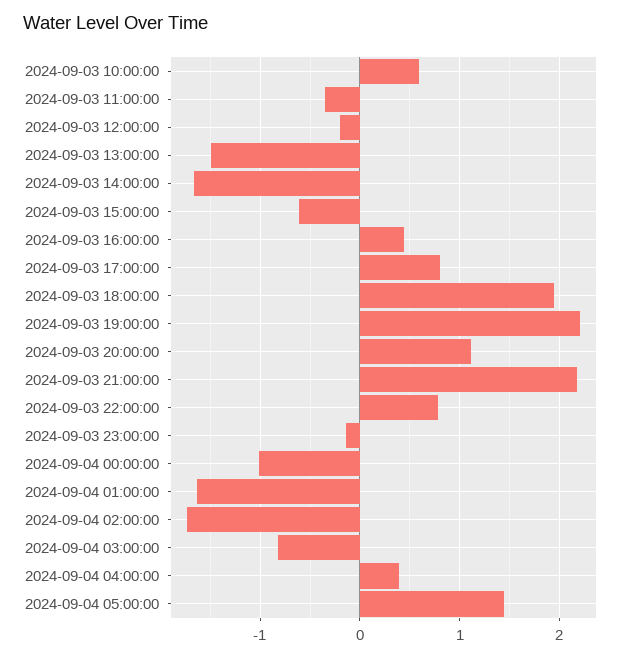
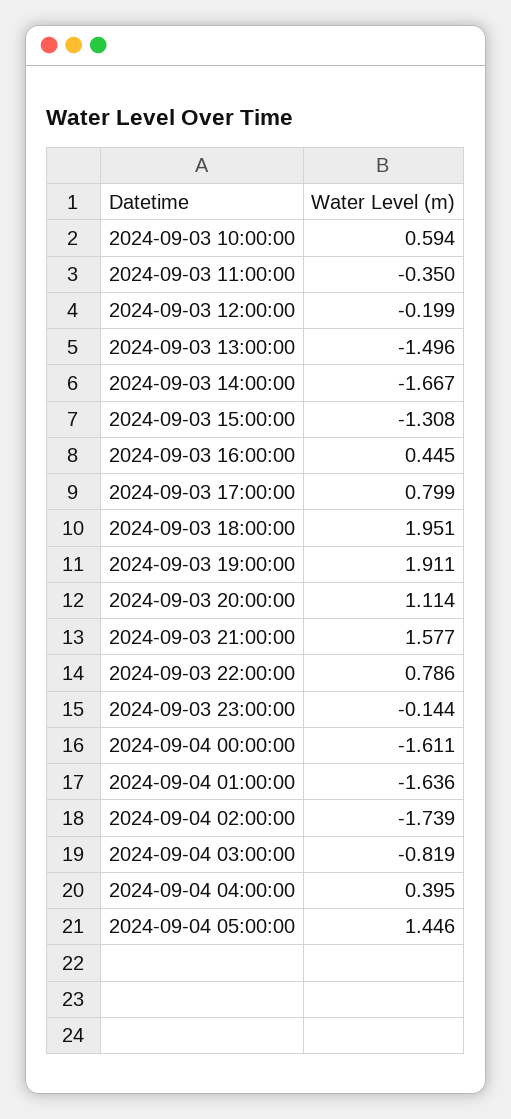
  {
    "2024-09-03 10:00:00": 0.594,
    "2024-09-03 11:00:00": -0.35,
    "2024-09-03 12:00:00": -0.199,
    "2024-09-03 13:00:00": -1.496,
    "2024-09-03 14:00:00": -1.667,
-   "2024-09-03 15:00:00": -0.6,
+   "2024-09-03 15:00:00": -1.308,
    "2024-09-03 16:00:00": 0.445,
    "2024-09-03 17:00:00": 0.799,
    "2024-09-03 18:00:00": 1.951,
-   "2024-09-03 19:00:00": 2.2,
+   "2024-09-03 19:00:00": 1.911,
    "2024-09-03 20:00:00": 1.114,
-   "2024-09-03 21:00:00": 2.2,
+   "2024-09-03 21:00:00": 1.577,
    "2024-09-03 22:00:00": 0.786,
    "2024-09-03 23:00:00": -0.144,
-   "2024-09-04 00:00:00": -1,
+   "2024-09-04 00:00:00": -1.611,
    "2024-09-04 01:00:00": -1.636,
    "2024-09-04 02:00:00": -1.739,
    "2024-09-04 03:00:00": -0.819,
    "2024-09-04 04:00:00": 0.395,
    "2024-09-04 05:00:00": 1.446
  }

